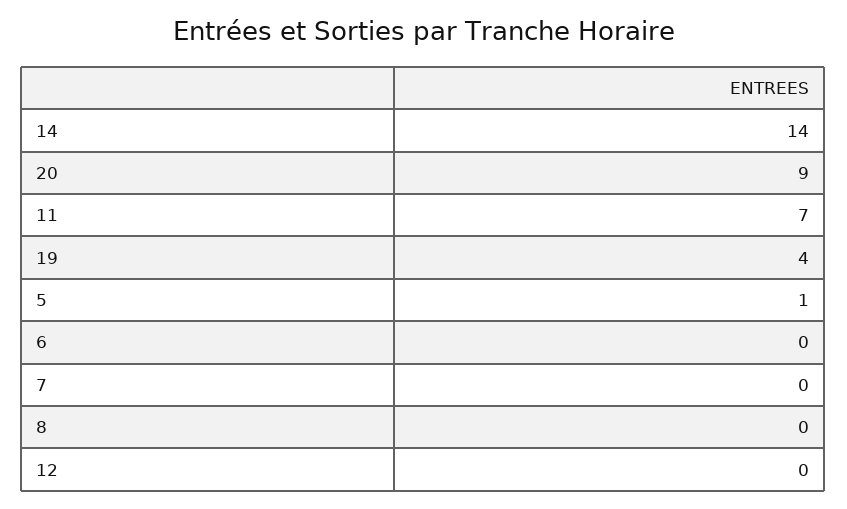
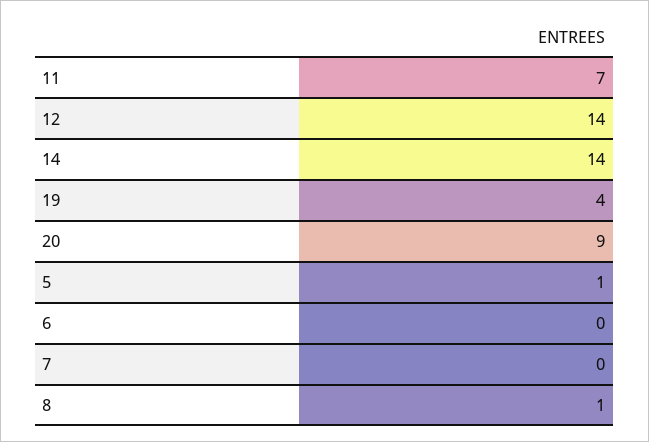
  {
    "14": 14,
    "20": 9,
    "11": 7,
    "19": 4,
    "5": 1,
    "6": 0,
    "7": 0,
-   "8": 0,
+   "8": 1,
-   "12": 0
+   "12": 14
  }

